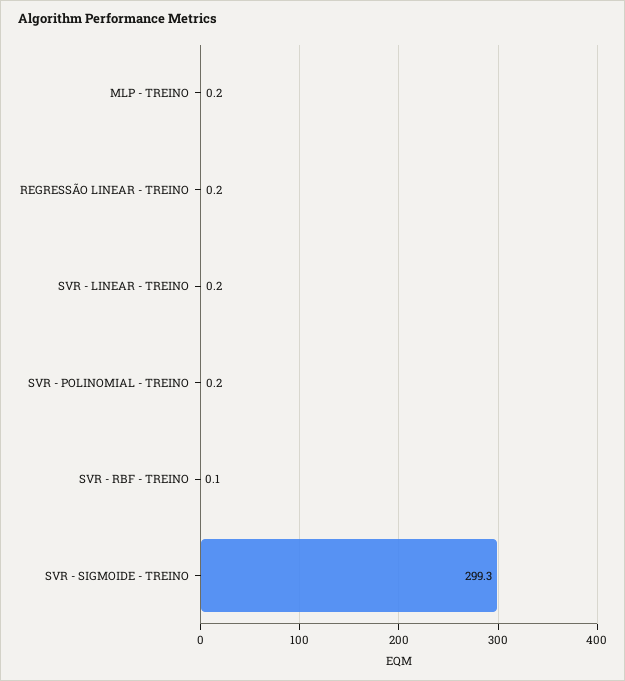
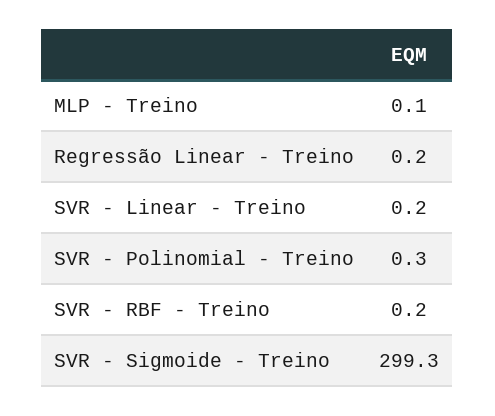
  {
-   "MLP - TREINO": 0.2,
+   "MLP - TREINO": 0.1,
    "REGRESSÃO LINEAR - TREINO": 0.2,
    "SVR - LINEAR - TREINO": 0.2,
-   "SVR - POLINOMIAL - TREINO": 0.2,
+   "SVR - POLINOMIAL - TREINO": 0.3,
-   "SVR - RBF - TREINO": 0.1,
+   "SVR - RBF - TREINO": 0.2,
    "SVR - SIGMOIDE - TREINO": 299.3
  }

